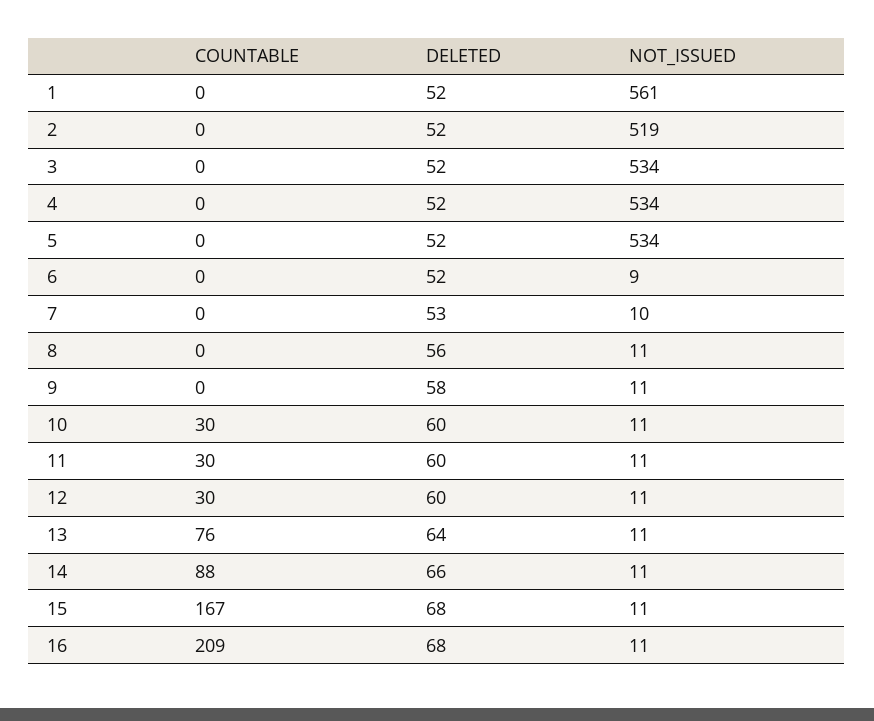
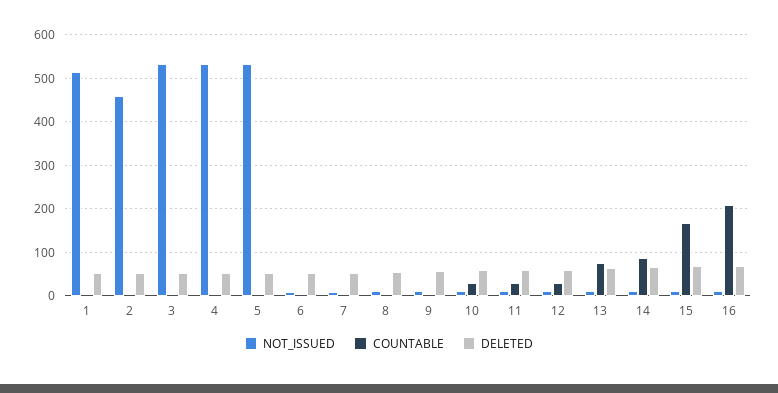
  {
    "COUNTABLE": {
      "1": 0,
      "2": 0,
      "3": 0,
      "4": 0,
      "5": 0,
      "6": 0,
      "7": 0,
      "8": 0,
      "9": 0,
      "10": 30,
      "11": 30,
      "12": 30,
      "13": 76,
      "14": 88,
      "15": 167,
      "16": 209
    },
    "DELETED": {
      "1": 52,
      "2": 52,
      "3": 52,
      "4": 52,
      "5": 52,
      "6": 52,
      "7": 53,
      "8": 56,
      "9": 58,
      "10": 60,
      "11": 60,
      "12": 60,
      "13": 64,
      "14": 66,
      "15": 68,
      "16": 68
    },
    "NOT_ISSUED": {
-     "1": 561,
+     "1": 520,
-     "2": 519,
+     "2": 460,
      "3": 534,
      "4": 534,
      "5": 534,
      "6": 9,
      "7": 10,
      "8": 11,
      "9": 11,
      "10": 11,
      "11": 11,
      "12": 11,
      "13": 11,
      "14": 11,
      "15": 11,
      "16": 11
    }
  }

